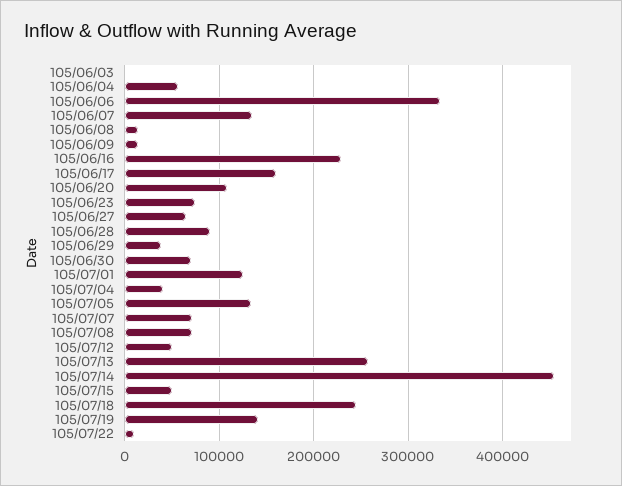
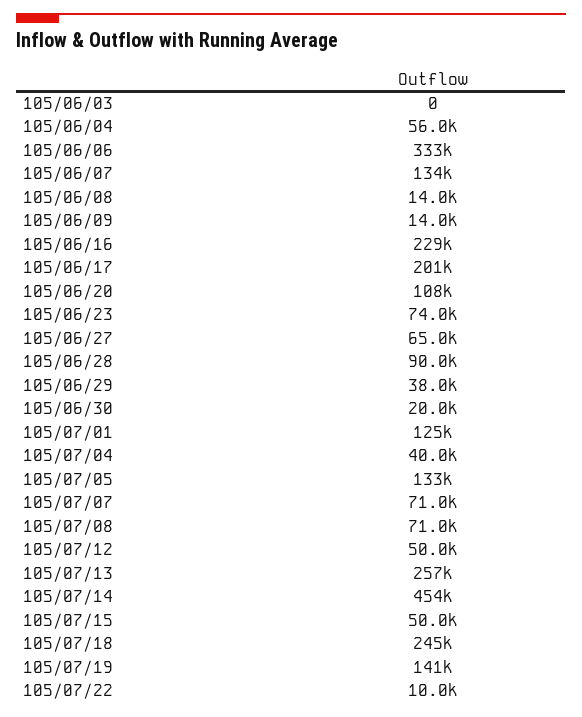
  {
    "105/06/03": 0,
    "105/06/04": 56000,
    "105/06/06": 333000,
    "105/06/07": 134000,
    "105/06/08": 14000,
    "105/06/09": 14000,
    "105/06/16": 229000,
-   "105/06/17": 160000,
+   "105/06/17": 201000,
    "105/06/20": 108000,
    "105/06/23": 74000,
    "105/06/27": 65000,
    "105/06/28": 90000,
    "105/06/29": 38000,
-   "105/06/30": 70000,
+   "105/06/30": 20000,
    "105/07/01": 125000,
    "105/07/04": 40000,
    "105/07/05": 133000,
    "105/07/07": 71000,
    "105/07/08": 71000,
    "105/07/12": 50000,
    "105/07/13": 257000,
    "105/07/14": 454000,
    "105/07/15": 50000,
    "105/07/18": 245000,
    "105/07/19": 141000,
    "105/07/22": 10000
  }

